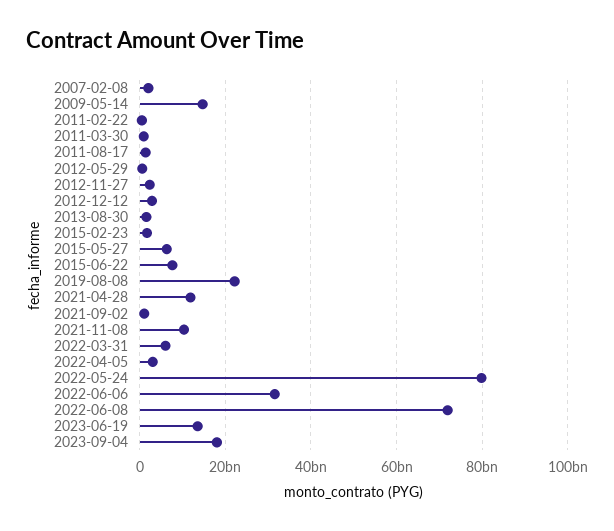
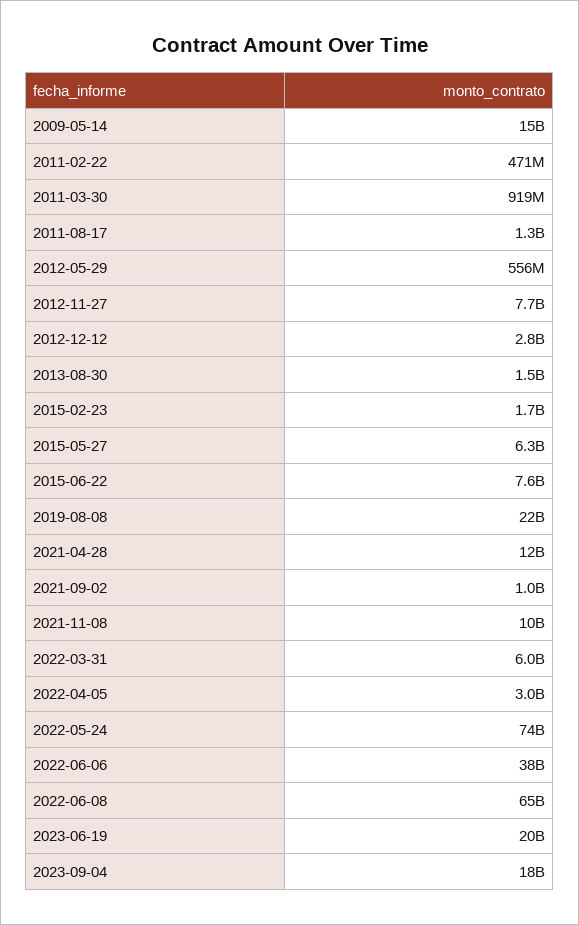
  {
-   "2007-02-08": 2000000000,
    "2009-05-14": 15000000000,
    "2011-02-22": 471000000,
    "2011-03-30": 919000000,
    "2011-08-17": 1300000000,
    "2012-05-29": 556000000,
-   "2012-11-27": 2000000000,
+   "2012-11-27": 7700000000,
    "2012-12-12": 2800000000,
    "2013-08-30": 1500000000,
    "2015-02-23": 1700000000,
    "2015-05-27": 6300000000,
    "2015-06-22": 7600000000,
    "2019-08-08": 22000000000,
    "2021-04-28": 12000000000,
    "2021-09-02": 1000000000,
    "2021-11-08": 10000000000,
    "2022-03-31": 6000000000,
    "2022-04-05": 3000000000,
-   "2022-05-24": 80000000000,
+   "2022-05-24": 74000000000,
-   "2022-06-06": 32000000000,
+   "2022-06-06": 38000000000,
-   "2022-06-08": 72000000000,
+   "2022-06-08": 65000000000,
-   "2023-06-19": 14000000000,
+   "2023-06-19": 20000000000,
    "2023-09-04": 18000000000
  }

